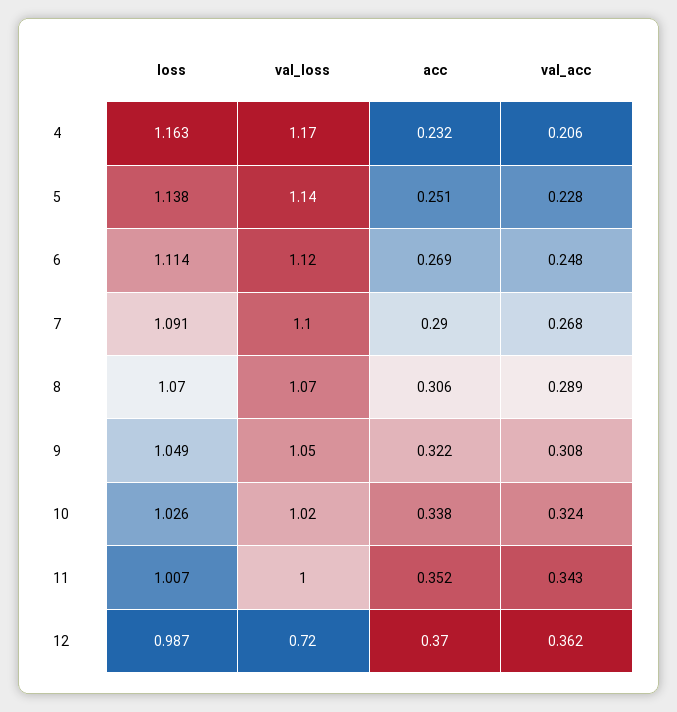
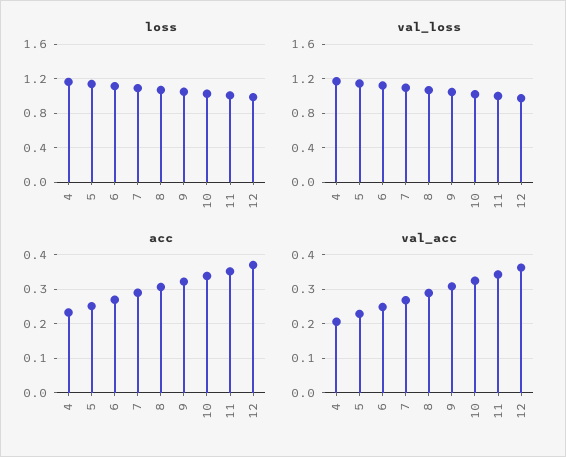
  {
    "loss": {
      "4": 1.163,
      "5": 1.138,
      "6": 1.114,
      "7": 1.091,
      "8": 1.07,
      "9": 1.049,
      "10": 1.026,
      "11": 1.007,
      "12": 0.987
    },
    "val_loss": {
      "4": 1.17,
      "5": 1.14,
      "6": 1.12,
      "7": 1.1,
      "8": 1.07,
      "9": 1.05,
      "10": 1.02,
      "11": 1,
-     "12": 0.72
+     "12": 1
    },
    "acc": {
      "4": 0.232,
      "5": 0.251,
      "6": 0.269,
      "7": 0.29,
      "8": 0.306,
      "9": 0.322,
      "10": 0.338,
      "11": 0.352,
      "12": 0.37
    },
    "val_acc": {
      "4": 0.206,
      "5": 0.228,
      "6": 0.248,
      "7": 0.268,
      "8": 0.289,
      "9": 0.308,
      "10": 0.324,
      "11": 0.343,
      "12": 0.362
    }
  }

